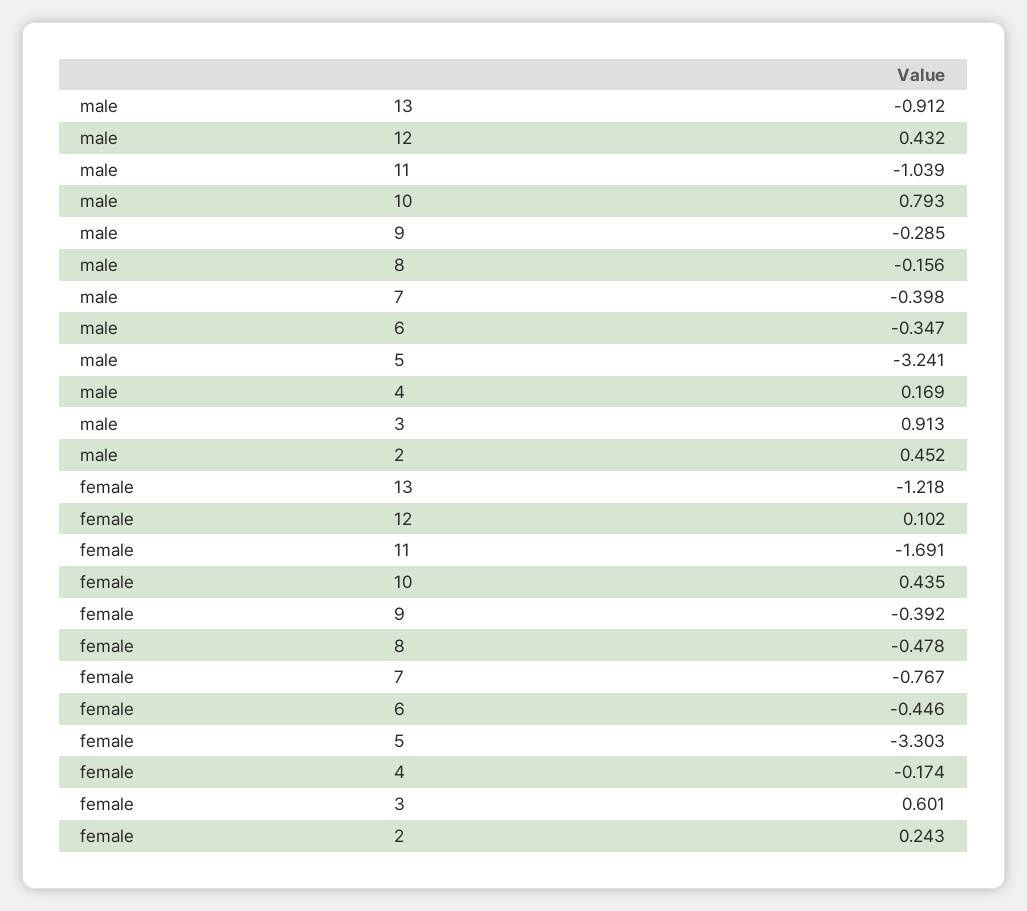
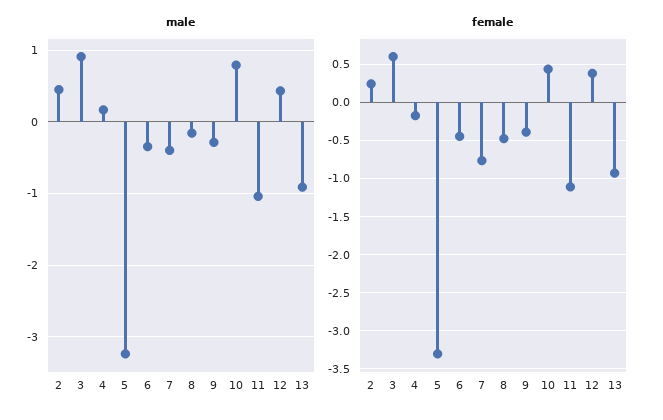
  {
    "male": {
      "13": -0.912,
      "12": 0.432,
      "11": -1.039,
      "10": 0.793,
      "9": -0.285,
      "8": -0.156,
      "7": -0.398,
      "6": -0.347,
      "5": -3.241,
      "4": 0.169,
      "3": 0.913,
      "2": 0.452
    },
    "female": {
-     "13": -1.218,
+     "13": -0.9,
-     "12": 0.102,
+     "12": 0.4,
-     "11": -1.691,
+     "11": -1.1,
      "10": 0.435,
      "9": -0.392,
      "8": -0.478,
      "7": -0.767,
      "6": -0.446,
      "5": -3.303,
      "4": -0.174,
      "3": 0.601,
      "2": 0.243
    }
  }

